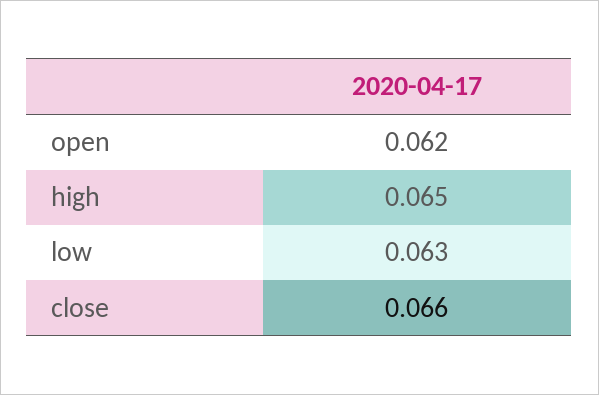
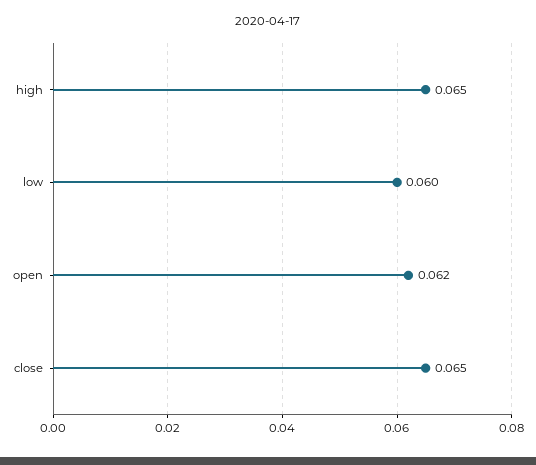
  {
    "open": 0.062,
    "high": 0.065,
-   "low": 0.063,
+   "low": 0.06,
-   "close": 0.066
+   "close": 0.065
  }

